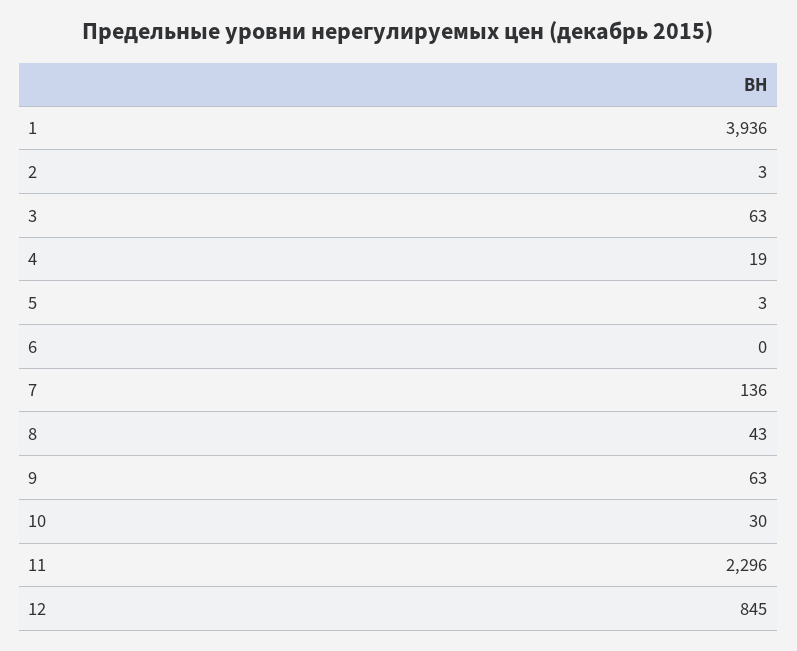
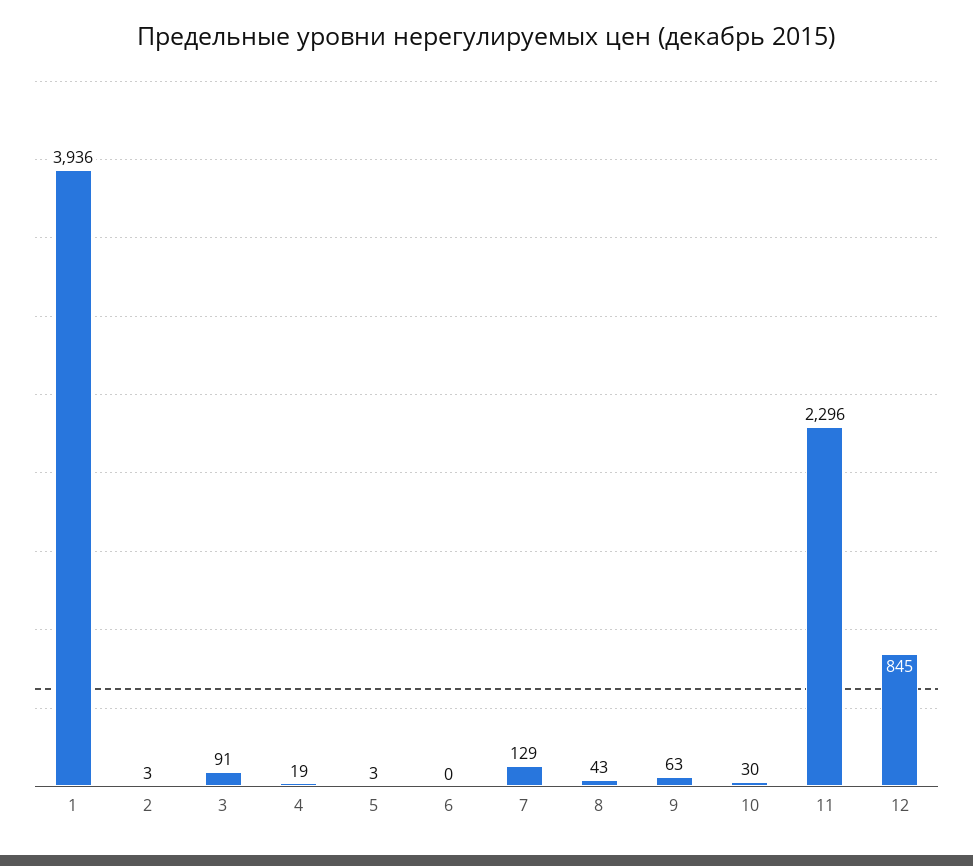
  {
    "1": 3936,
    "2": 3,
-   "3": 63,
+   "3": 91,
    "4": 19,
    "5": 3,
    "6": 0,
-   "7": 136,
+   "7": 129,
    "8": 43,
    "9": 63,
    "10": 30,
    "11": 2296,
    "12": 845
  }

